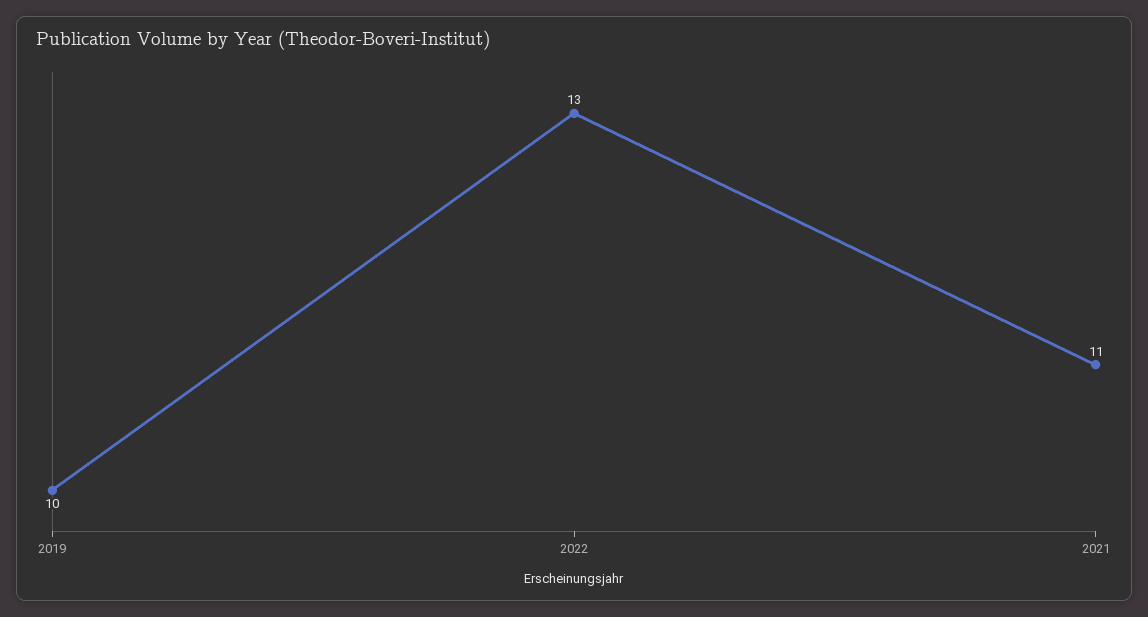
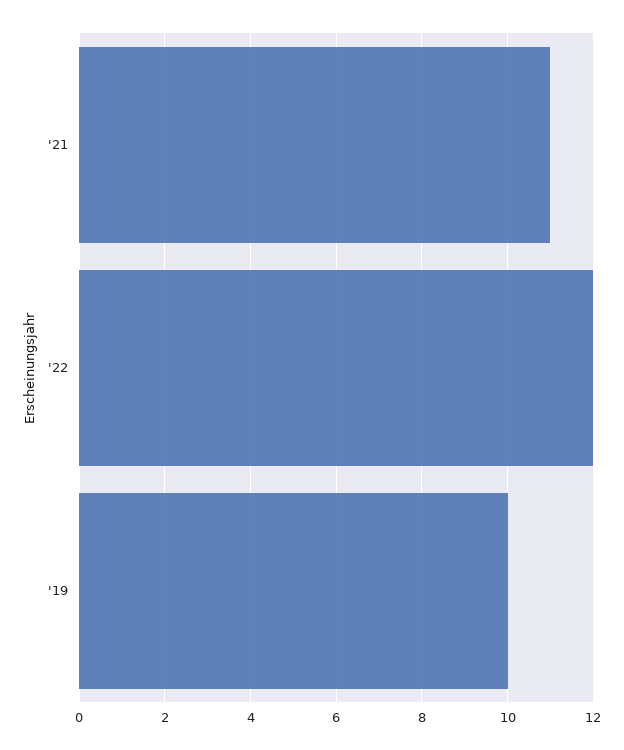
  {
    "2019": 10,
-   "2022": 13,
+   "2022": 12,
    "2021": 11
  }

